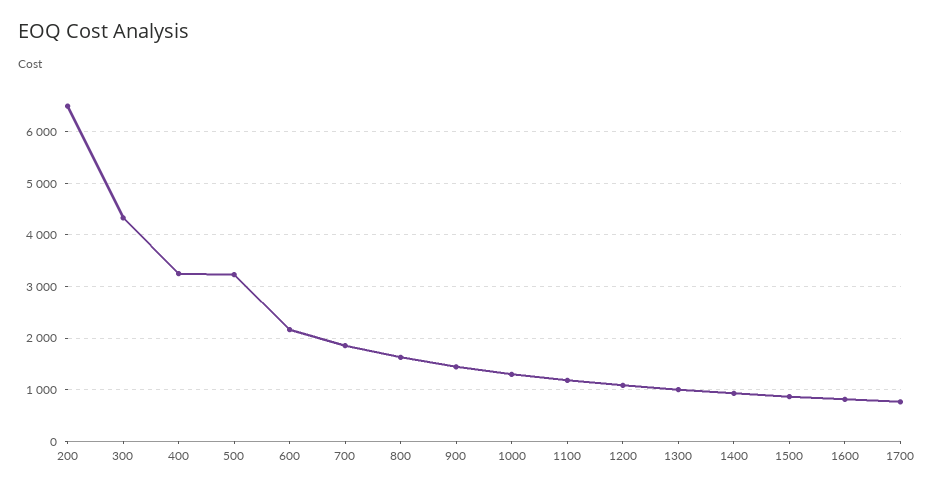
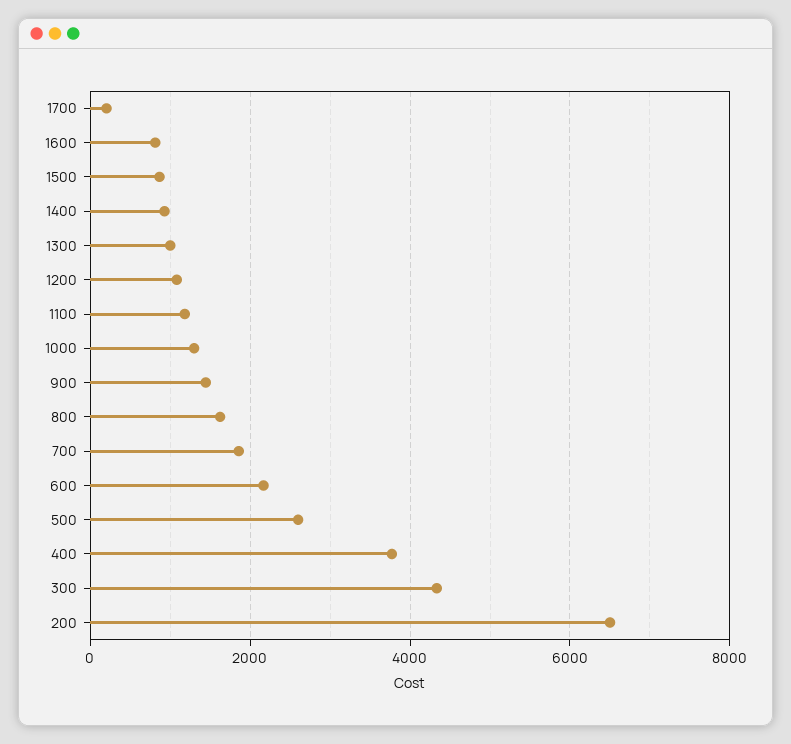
  {
    "200": 6600,
    "300": 4400,
-   "400": 3200,
+   "400": 3800,
-   "500": 3200,
+   "500": 2600,
    "600": 2200,
    "700": 1800,
    "800": 1600,
    "900": 1400,
    "1000": 1400,
    "1100": 1200,
    "1200": 1000,
    "1300": 1000,
    "1400": 1000,
    "1500": 800,
    "1600": 800,
-   "1700": 800
+   "1700": 200
  }

